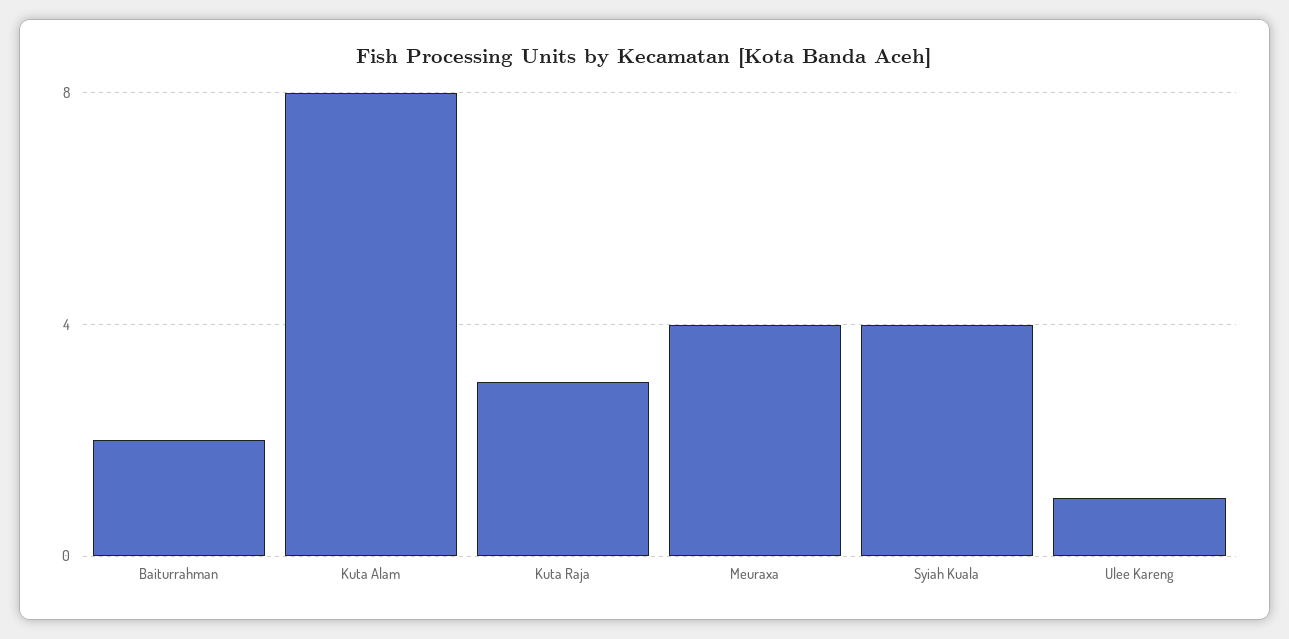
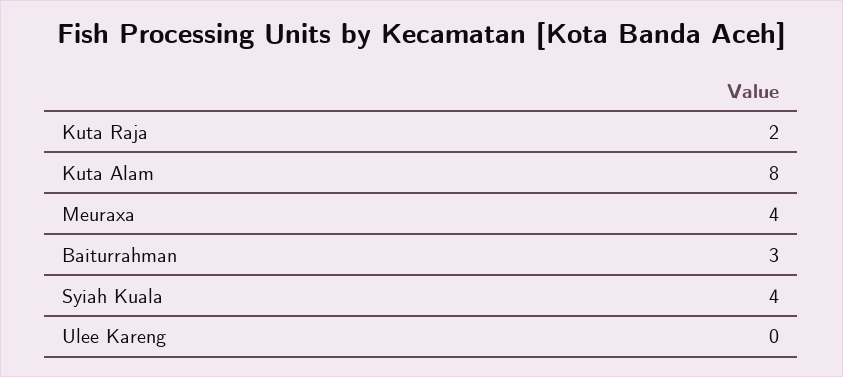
  {
-   "Baiturrahman": 2,
+   "Baiturrahman": 3,
    "Kuta Alam": 8,
-   "Kuta Raja": 3,
+   "Kuta Raja": 2,
    "Meuraxa": 4,
    "Syiah Kuala": 4,
-   "Ulee Kareng": 1
+   "Ulee Kareng": 0
  }

